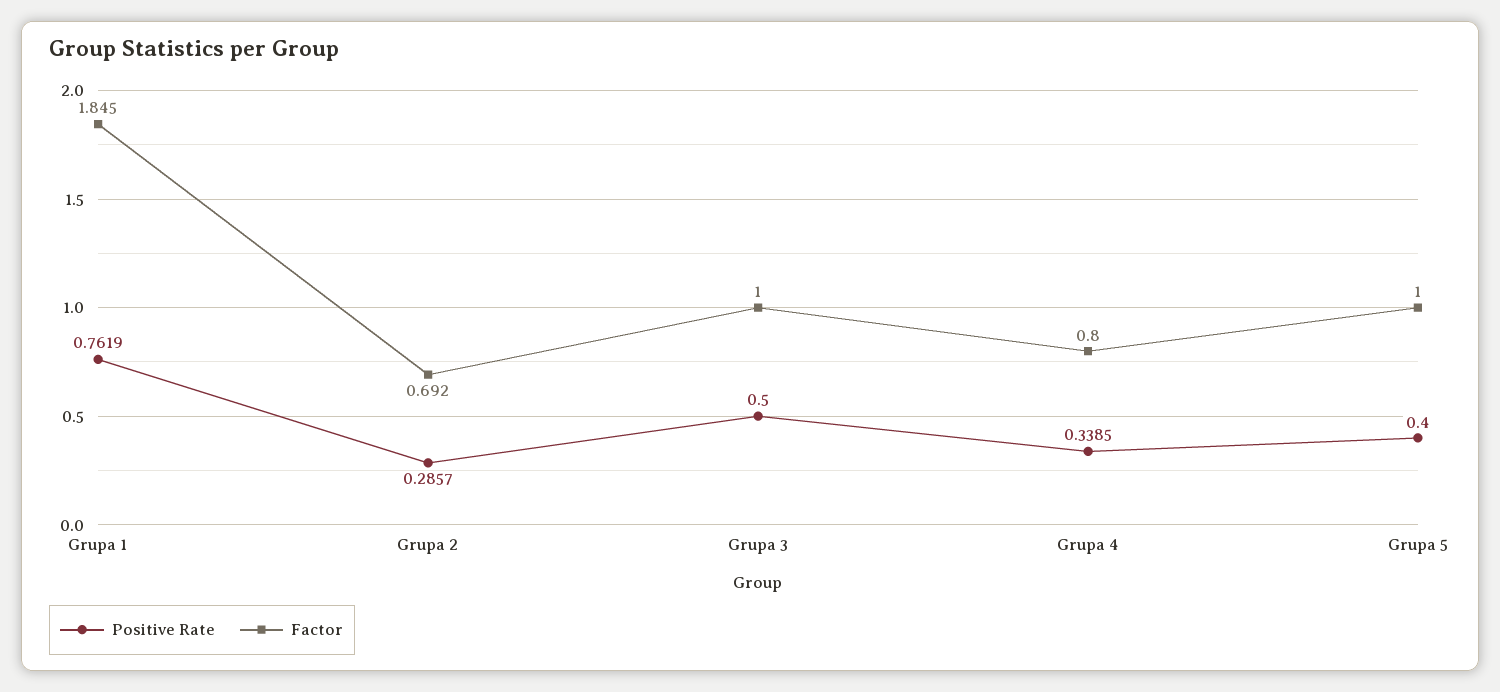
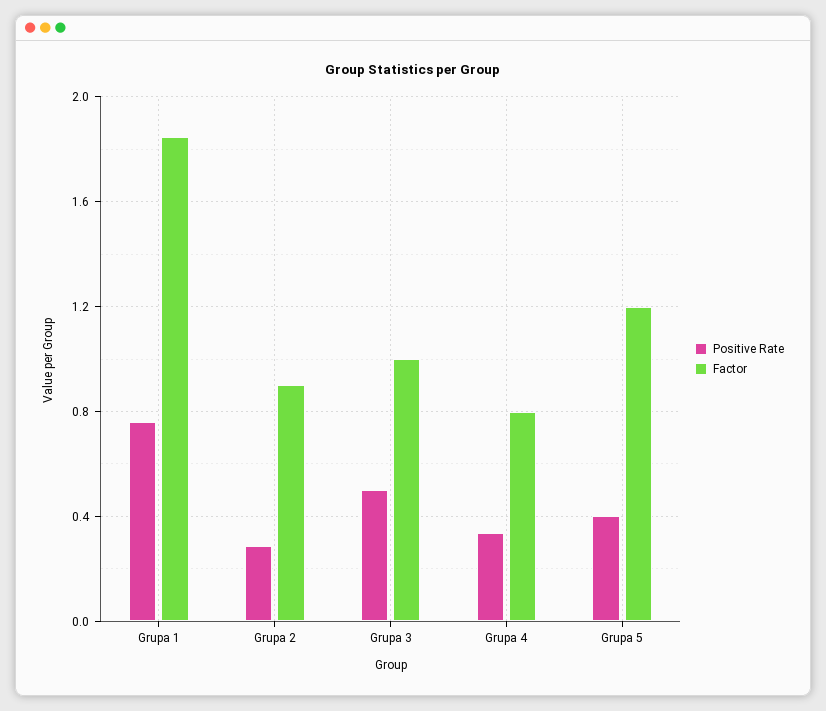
  {
    "Positive Rate": {
      "Grupa 1": 0.7619,
      "Grupa 2": 0.2857,
      "Grupa 3": 0.5,
      "Grupa 4": 0.3385,
      "Grupa 5": 0.4
    },
    "Factor": {
      "Grupa 1": 1.845,
-     "Grupa 2": 0.692,
+     "Grupa 2": 0.9,
      "Grupa 3": 1,
      "Grupa 4": 0.8,
-     "Grupa 5": 1
+     "Grupa 5": 1.2
    }
  }

